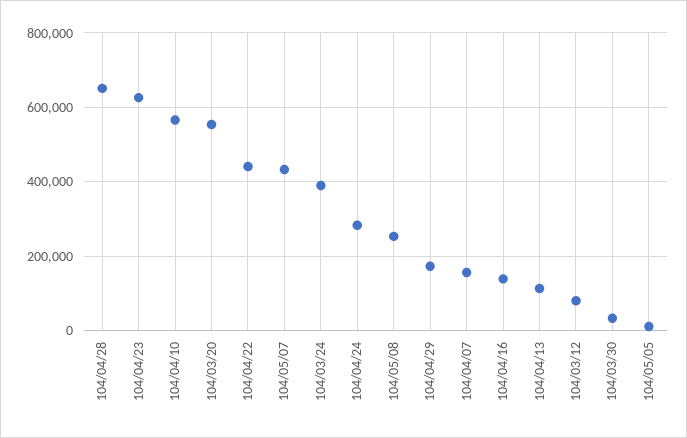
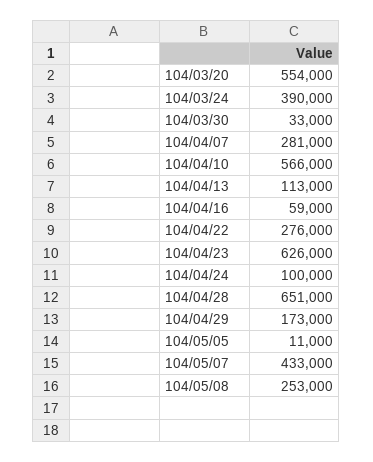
  {
    "104/04/28": 651000,
    "104/04/23": 626000,
    "104/04/10": 566000,
    "104/03/20": 554000,
-   "104/04/22": 440000,
+   "104/04/22": 276000,
    "104/05/07": 433000,
    "104/03/24": 390000,
-   "104/04/24": 280000,
+   "104/04/24": 100000,
    "104/05/08": 253000,
    "104/04/29": 173000,
-   "104/04/07": 160000,
+   "104/04/07": 281000,
-   "104/04/16": 140000,
+   "104/04/16": 59000,
    "104/04/13": 113000,
-   "104/03/12": 80000,
    "104/03/30": 33000,
    "104/05/05": 11000
  }

